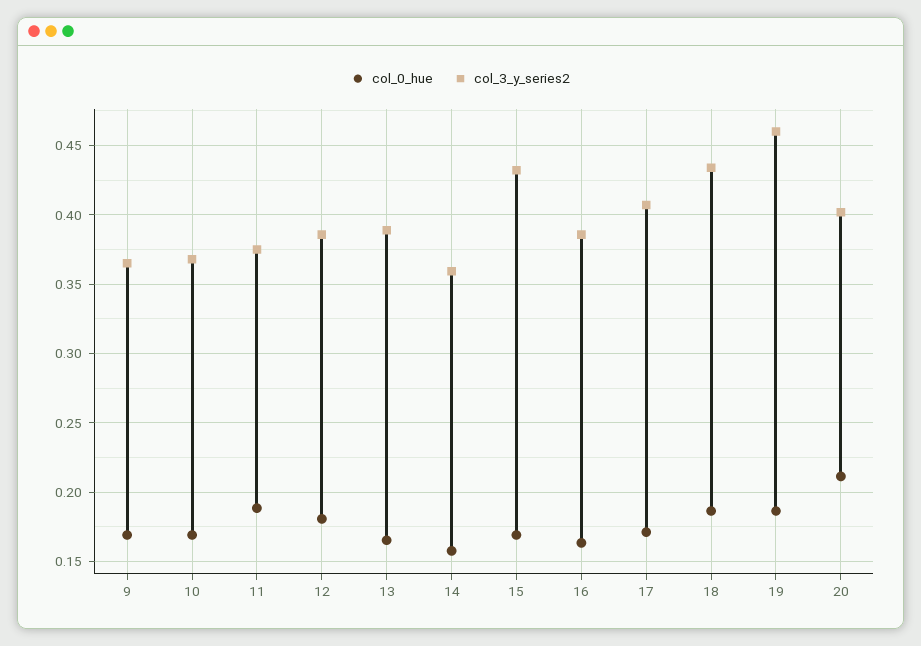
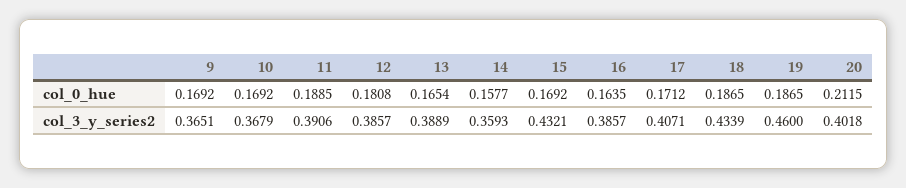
  {
    "col_0_hue": {
      "9": 0.1692,
      "10": 0.1692,
      "11": 0.1885,
      "12": 0.1808,
      "13": 0.1654,
      "14": 0.1577,
      "15": 0.1692,
      "16": 0.1635,
      "17": 0.1712,
      "18": 0.1865,
      "19": 0.1865,
      "20": 0.2115
    },
    "col_3_y_series2": {
      "9": 0.3651,
      "10": 0.3679,
-     "11": 0.375,
+     "11": 0.3906,
      "12": 0.3857,
      "13": 0.3889,
      "14": 0.3593,
      "15": 0.4321,
      "16": 0.3857,
      "17": 0.4071,
      "18": 0.4339,
      "19": 0.46,
      "20": 0.4018
    }
  }

